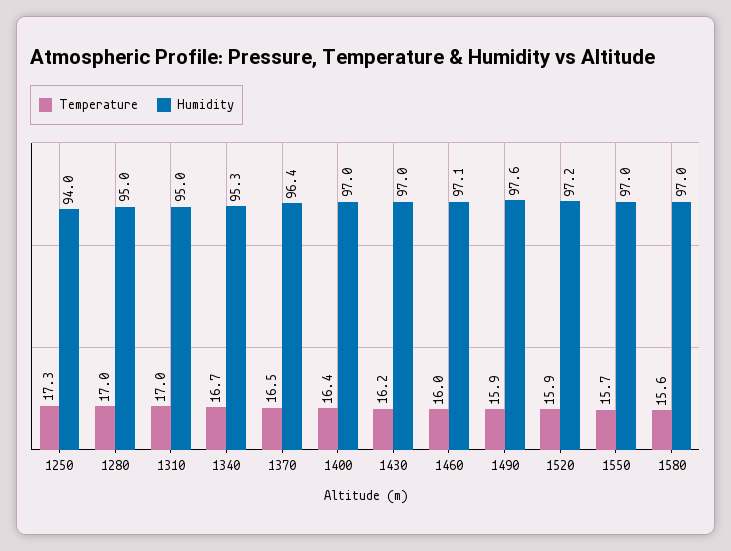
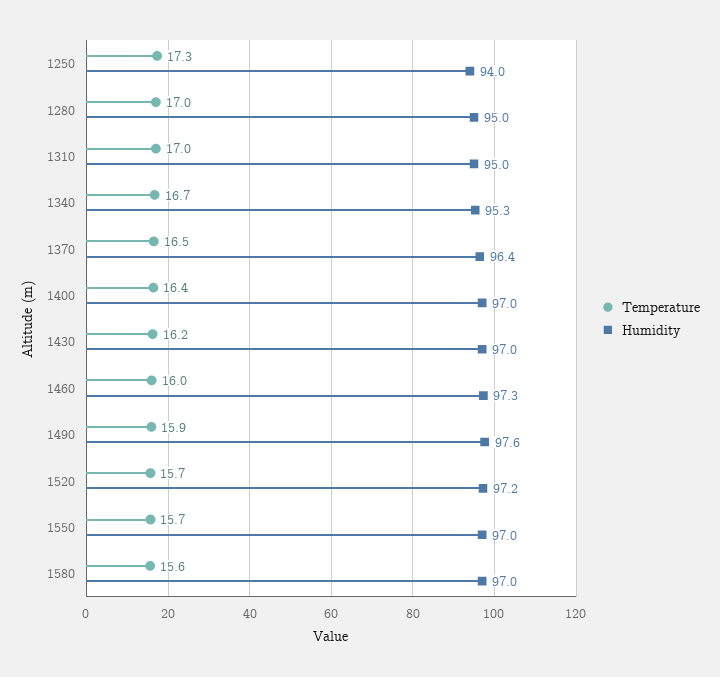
  {
    "Temperature": {
      "1250": 17.3,
      "1280": 17,
      "1310": 17,
      "1340": 16.7,
      "1370": 16.5,
      "1400": 16.4,
      "1430": 16.2,
      "1460": 16,
      "1490": 15.9,
-     "1520": 15.9,
+     "1520": 15.7,
      "1550": 15.7,
      "1580": 15.6
    },
    "Humidity": {
      "1250": 94,
      "1280": 95,
      "1310": 95,
      "1340": 95.3,
      "1370": 96.4,
      "1400": 97,
      "1430": 97,
-     "1460": 97.1,
+     "1460": 97.3,
      "1490": 97.6,
      "1520": 97.2,
      "1550": 97,
      "1580": 97
    }
  }

